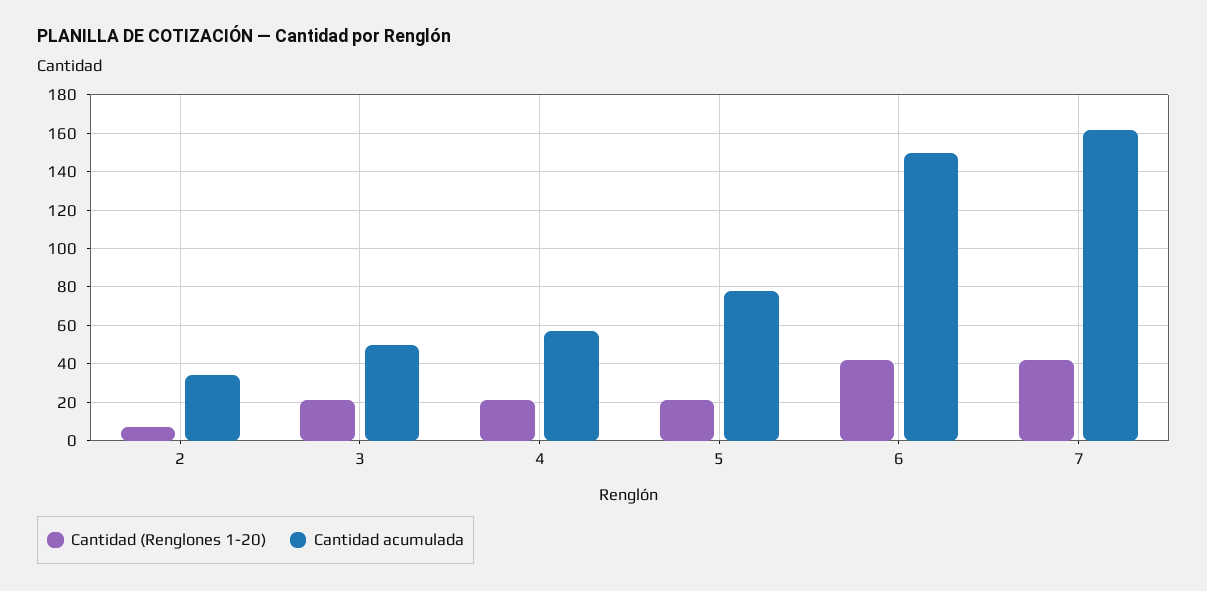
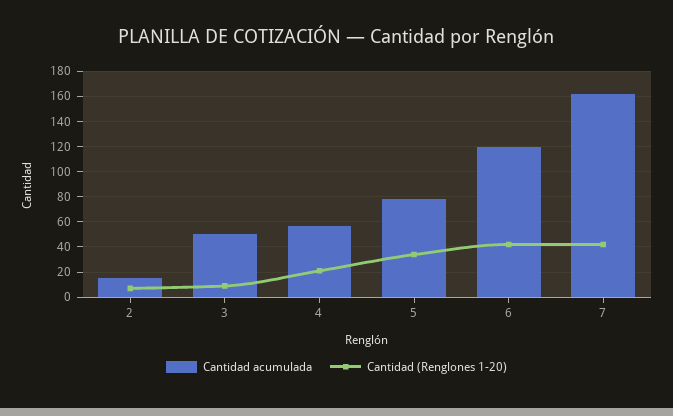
  {
    "Cantidad (Renglones 1-20)": {
      "2": 5,
-     "3": 20,
+     "3": 10,
      "4": 20,
-     "5": 20,
+     "5": 35,
      "6": 40,
      "7": 40
    },
    "Cantidad acumulada": {
-     "2": 35,
+     "2": 15,
      "3": 50,
      "4": 55,
      "5": 80,
-     "6": 150,
+     "6": 120,
      "7": 160
    }
  }

